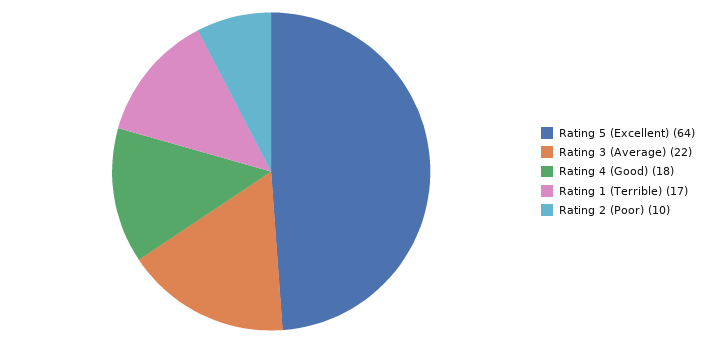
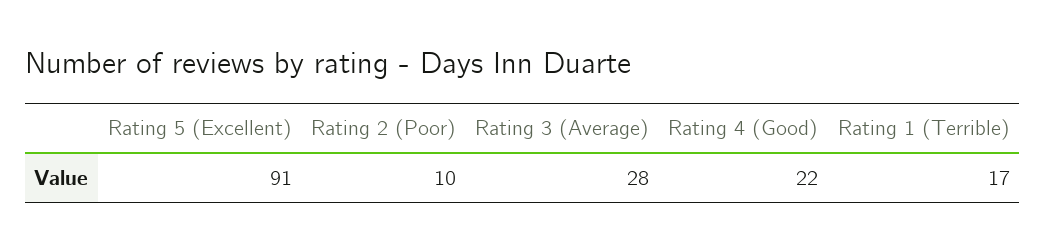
  {
-   "Rating 5 (Excellent)": 64,
+   "Rating 5 (Excellent)": 91,
-   "Rating 3 (Average)": 22,
+   "Rating 3 (Average)": 28,
-   "Rating 4 (Good)": 18,
+   "Rating 4 (Good)": 22,
    "Rating 1 (Terrible)": 17,
    "Rating 2 (Poor)": 10
  }

